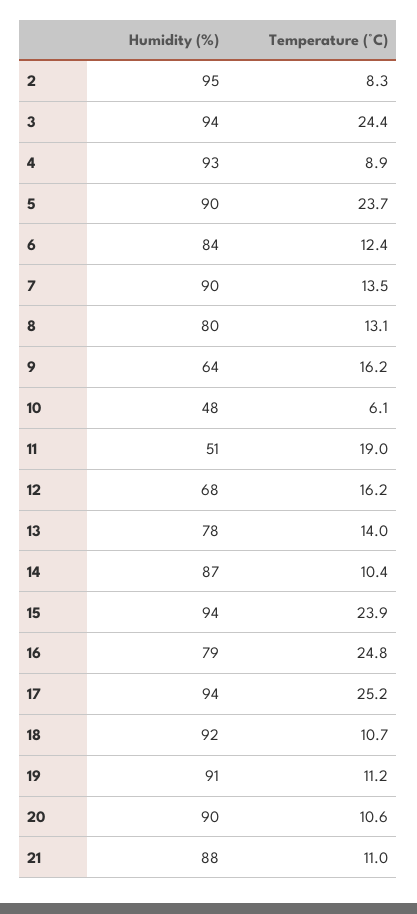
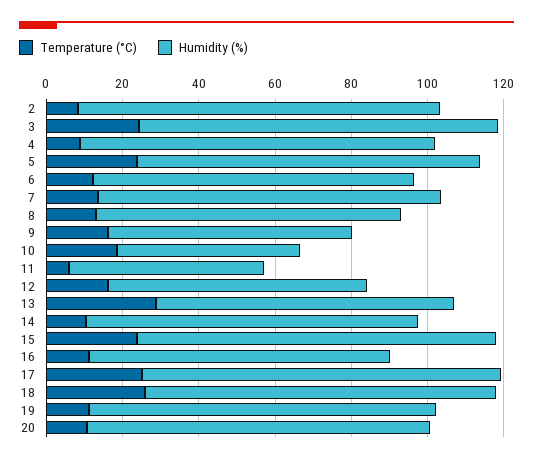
  {
    "Humidity (%)": {
      "2": 95,
      "3": 94,
      "4": 93,
      "5": 90,
      "6": 84,
      "7": 90,
      "8": 80,
      "9": 64,
      "10": 48,
      "11": 51,
      "12": 68,
      "13": 78,
      "14": 87,
      "15": 94,
      "16": 79,
      "17": 94,
      "18": 92,
      "19": 91,
-     "20": 90,
+     "20": 90
-     "21": 88
    },
    "Temperature (°C)": {
      "2": 8.3,
      "3": 24.4,
      "4": 8.9,
      "5": 23.7,
      "6": 12.4,
      "7": 13.5,
      "8": 13.1,
      "9": 16.2,
-     "10": 6.1,
+     "10": 20,
-     "11": 19,
+     "11": 5,
      "12": 16.2,
-     "13": 14,
+     "13": 30,
      "14": 10.4,
      "15": 23.9,
-     "16": 24.8,
+     "16": 10,
      "17": 25.2,
-     "18": 10.7,
+     "18": 25,
      "19": 11.2,
-     "20": 10.6,
+     "20": 10.6
-     "21": 11
    }
  }

